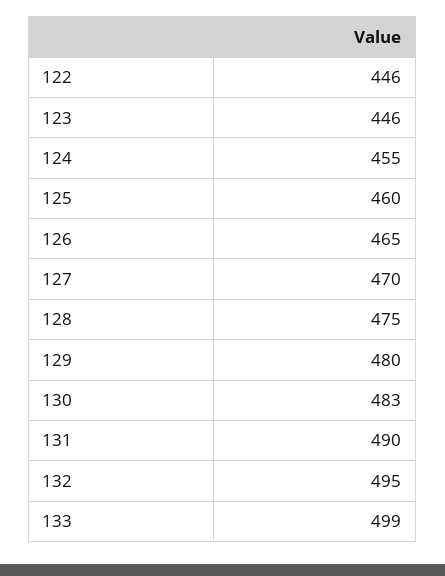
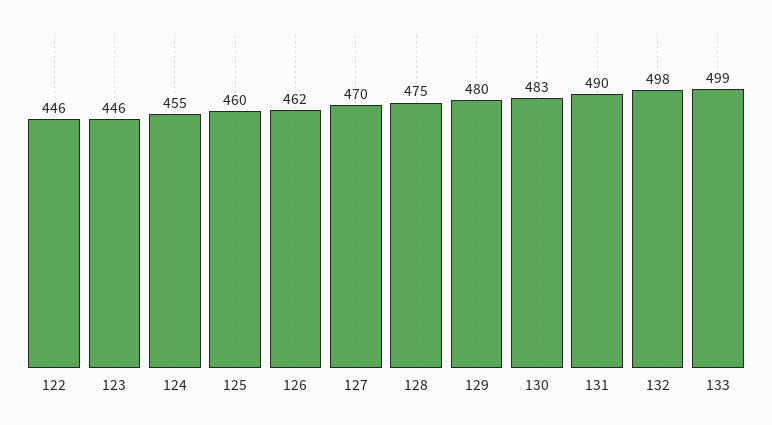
  {
    "122": 446,
    "123": 446,
    "124": 455,
    "125": 460,
-   "126": 465,
+   "126": 462,
    "127": 470,
    "128": 475,
    "129": 480,
    "130": 483,
    "131": 490,
-   "132": 495,
+   "132": 498,
    "133": 499
  }

